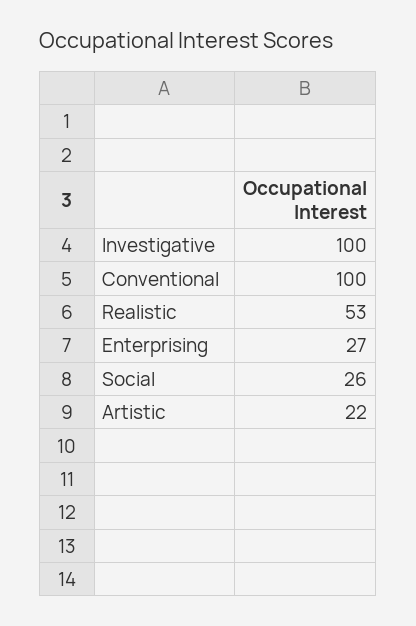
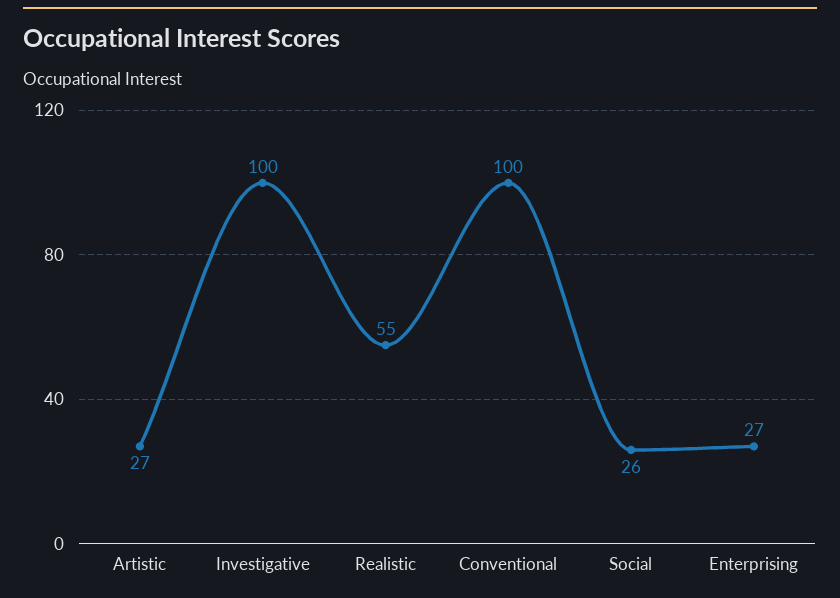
  {
    "Investigative": 100,
    "Conventional": 100,
-   "Realistic": 53,
+   "Realistic": 55,
    "Enterprising": 27,
    "Social": 26,
-   "Artistic": 22
+   "Artistic": 27
  }

